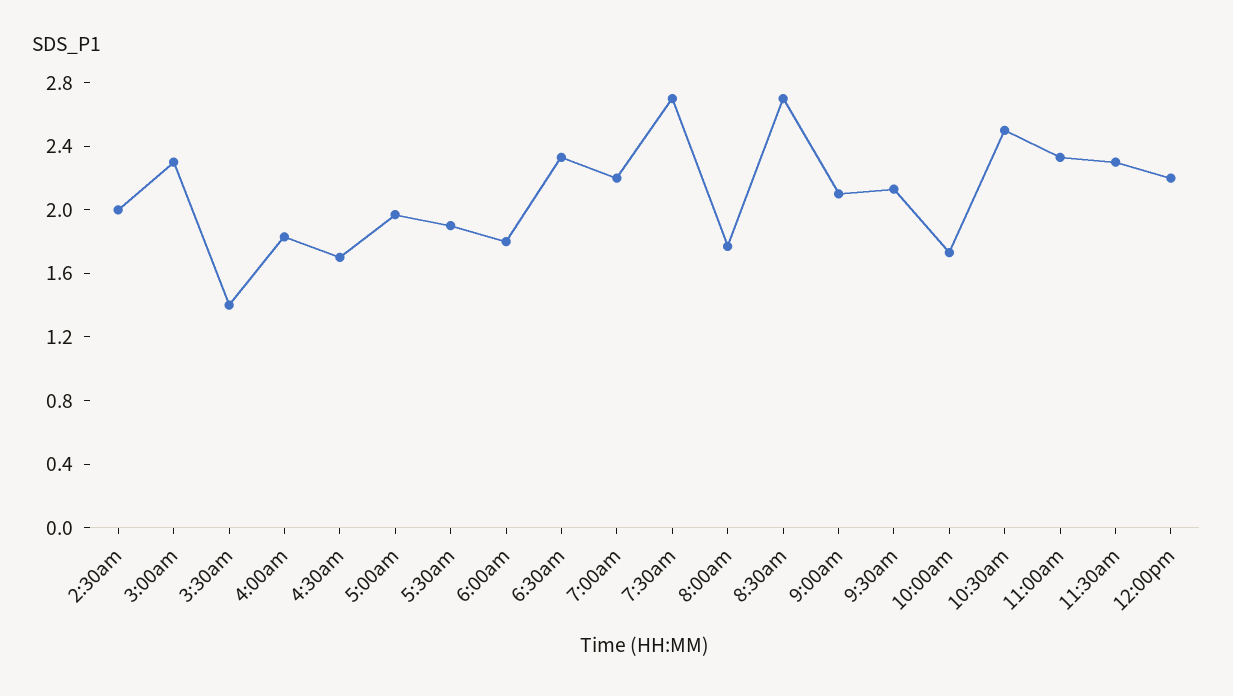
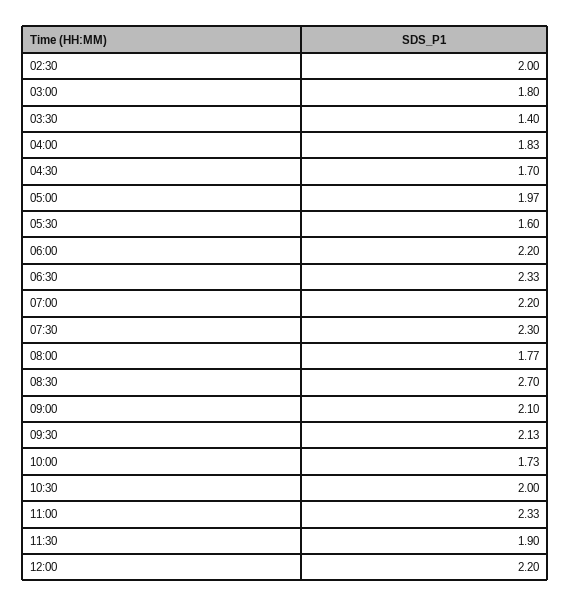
  {
    "2:30am": 2,
-   "3:00am": 2.3,
+   "3:00am": 1.8,
    "3:30am": 1.4,
    "4:00am": 1.83,
    "4:30am": 1.7,
    "5:00am": 1.97,
-   "5:30am": 1.9,
+   "5:30am": 1.6,
-   "6:00am": 1.8,
+   "6:00am": 2.2,
    "6:30am": 2.33,
    "7:00am": 2.2,
-   "7:30am": 2.7,
+   "7:30am": 2.3,
    "8:00am": 1.77,
    "8:30am": 2.7,
    "9:00am": 2.1,
    "9:30am": 2.13,
    "10:00am": 1.73,
-   "10:30am": 2.5,
+   "10:30am": 2,
    "11:00am": 2.33,
-   "11:30am": 2.3,
+   "11:30am": 1.9,
    "12:00pm": 2.2
  }

